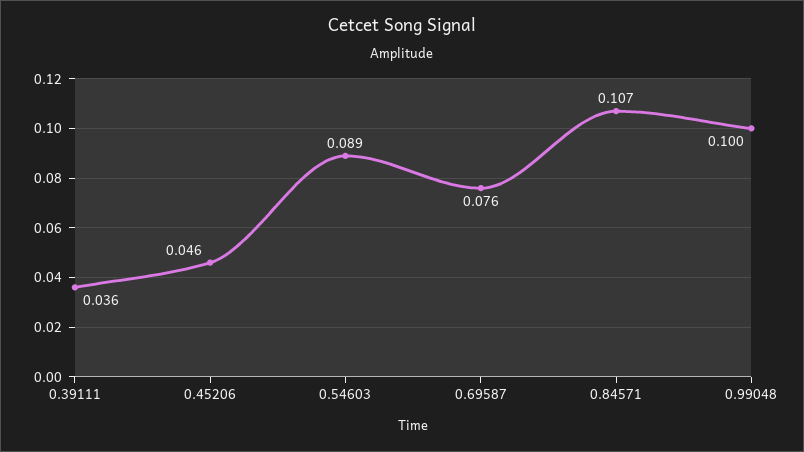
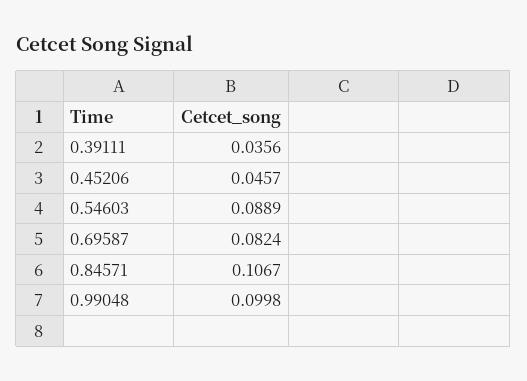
  {
    "0.39111": 0.0356,
    "0.45206": 0.0457,
    "0.54603": 0.0889,
-   "0.69587": 0.076,
+   "0.69587": 0.0824,
    "0.84571": 0.1067,
    "0.99048": 0.0998
  }

